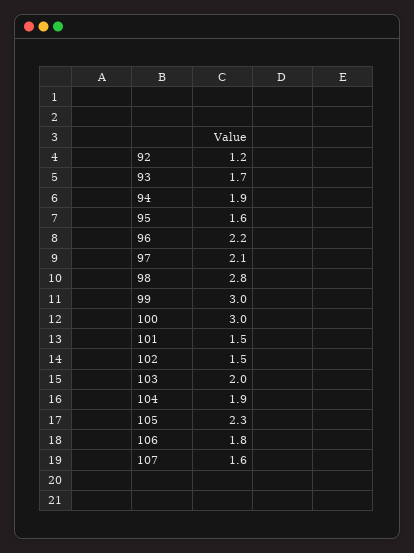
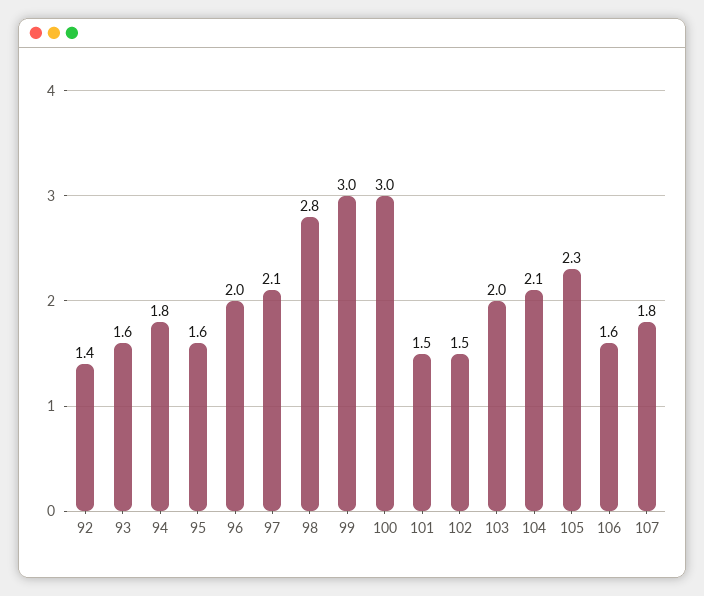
  {
-   "92": 1.2,
+   "92": 1.4,
-   "93": 1.7,
+   "93": 1.6,
-   "94": 1.9,
+   "94": 1.8,
    "95": 1.6,
-   "96": 2.2,
+   "96": 2,
    "97": 2.1,
    "98": 2.8,
    "99": 3,
    "100": 3,
    "101": 1.5,
    "102": 1.5,
    "103": 2,
-   "104": 1.9,
+   "104": 2.1,
    "105": 2.3,
-   "106": 1.8,
+   "106": 1.6,
-   "107": 1.6
+   "107": 1.8
  }

